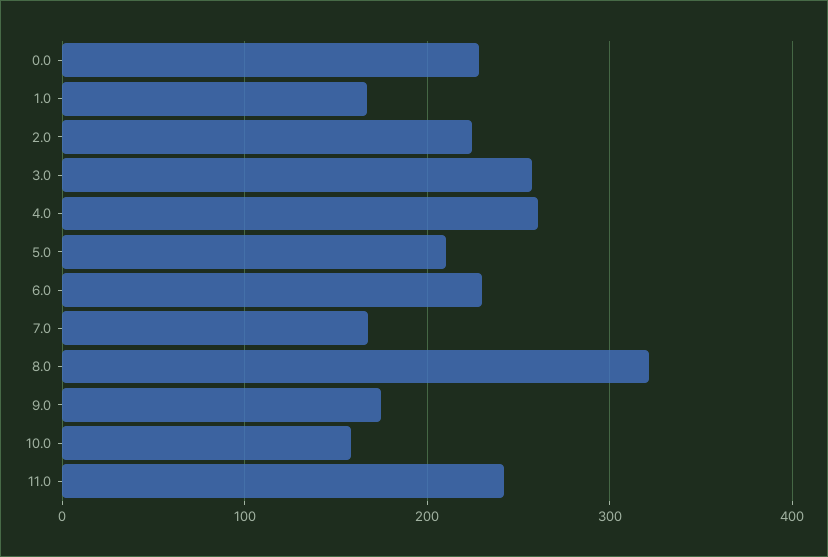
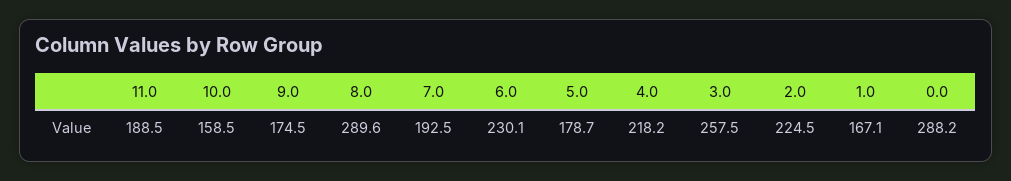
  {
-   "0.0": 230,
+   "0.0": 288.2,
    "1.0": 167.1,
    "2.0": 224.5,
    "3.0": 257.5,
-   "4.0": 260,
+   "4.0": 218.2,
-   "5.0": 210,
+   "5.0": 178.7,
    "6.0": 230.1,
-   "7.0": 170,
+   "7.0": 192.5,
-   "8.0": 320,
+   "8.0": 289.6,
    "9.0": 174.5,
    "10.0": 158.5,
-   "11.0": 240
+   "11.0": 188.5
  }

